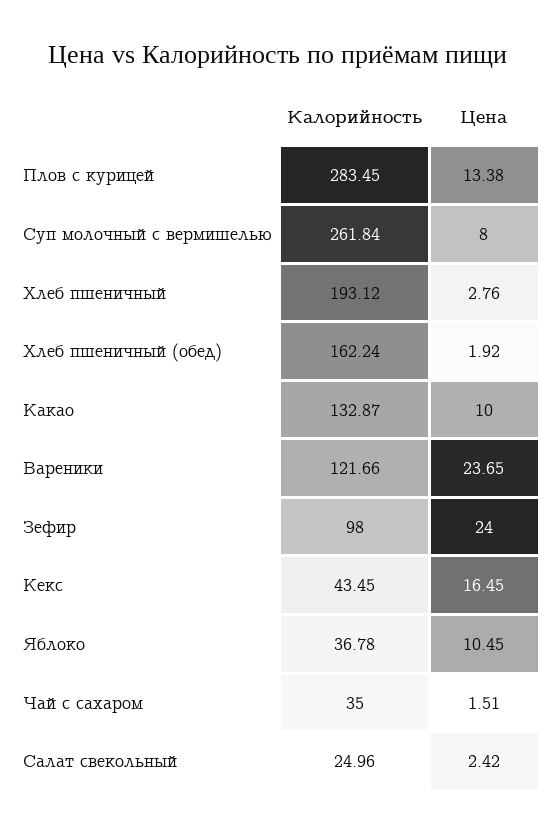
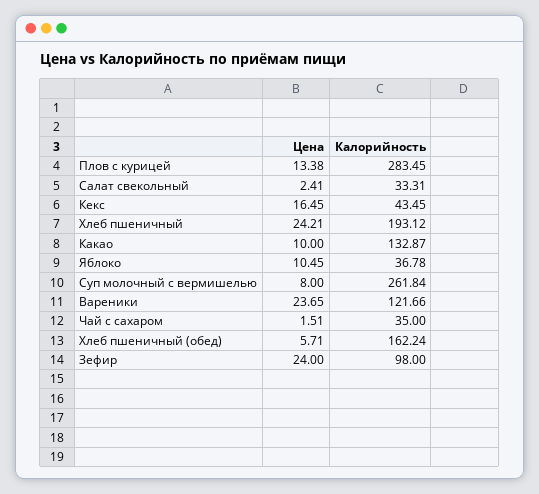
  {
    "Калорийность": {
      "Плов с курицей": 283.45,
      "Суп молочный с вермишелью": 261.84,
      "Хлеб пшеничный": 193.12,
      "Хлеб пшеничный (обед)": 162.24,
      "Какао": 132.87,
      "Вареники": 121.66,
      "Зефир": 98,
      "Кекс": 43.45,
      "Яблоко": 36.78,
      "Чай с сахаром": 35,
-     "Салат свекольный": 24.96
+     "Салат свекольный": 33.31
    },
    "Цена": {
      "Плов с курицей": 13.38,
      "Суп молочный с вермишелью": 8,
-     "Хлеб пшеничный": 2.76,
+     "Хлеб пшеничный": 24.21,
-     "Хлеб пшеничный (обед)": 1.92,
+     "Хлеб пшеничный (обед)": 5.71,
      "Какао": 10,
      "Вареники": 23.65,
      "Зефир": 24,
      "Кекс": 16.45,
      "Яблоко": 10.45,
      "Чай с сахаром": 1.51,
-     "Салат свекольный": 2.42
+     "Салат свекольный": 2.41
    }
  }

